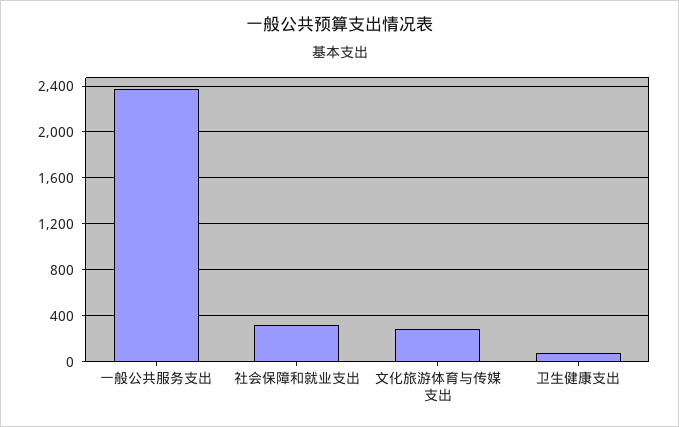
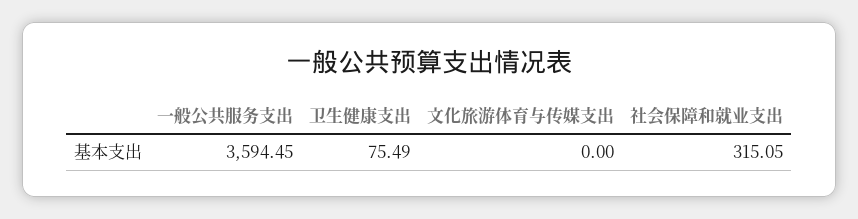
  {
-   "一般公共服务支出": 2400,
+   "一般公共服务支出": 3594.45,
    "社会保障和就业支出": 315.05,
-   "文化旅游体育与传媒支出": 300,
+   "文化旅游体育与传媒支出": 0,
    "卫生健康支出": 75.49
  }

